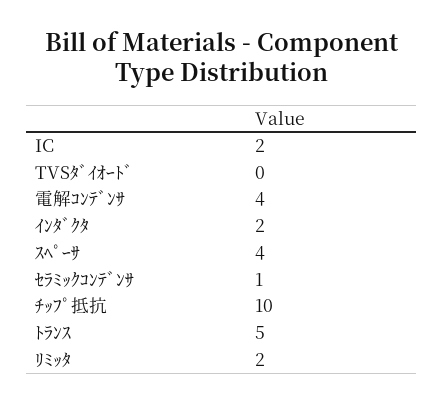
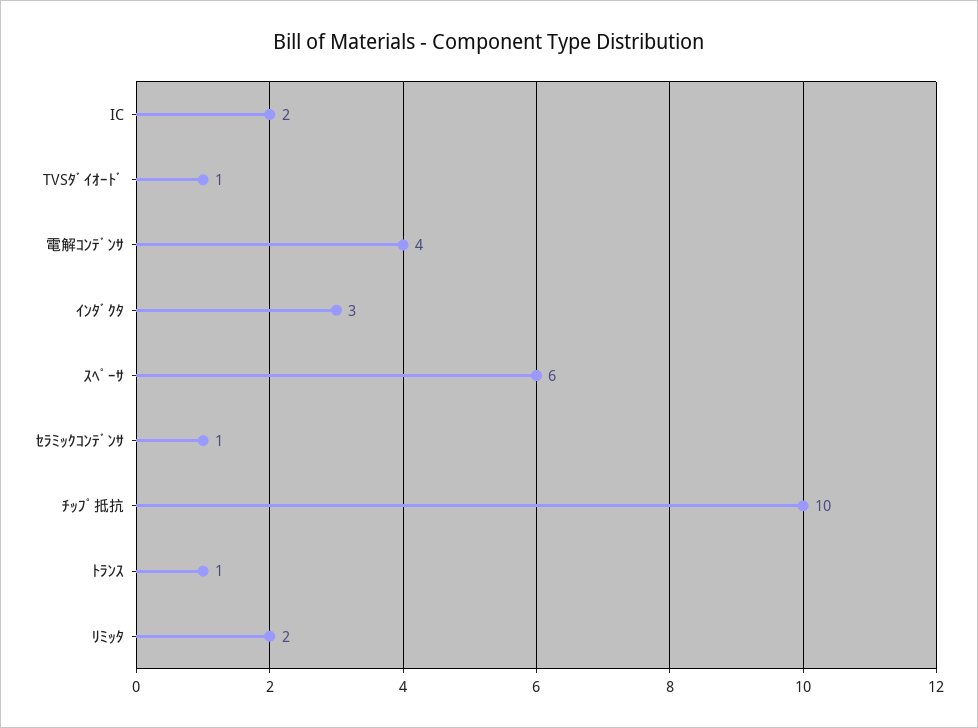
  {
    "IC": 2,
-   "TVSﾀﾞｲｵｰﾄﾞ": 0,
+   "TVSﾀﾞｲｵｰﾄﾞ": 1,
    "電解ｺﾝﾃﾞﾝｻ": 4,
-   "ｲﾝﾀﾞｸﾀ": 2,
+   "ｲﾝﾀﾞｸﾀ": 3,
-   "ｽﾍﾟｰｻ": 4,
+   "ｽﾍﾟｰｻ": 6,
    "ｾﾗﾐｯｸｺﾝﾃﾞﾝｻ": 1,
    "ﾁｯﾌﾟ抵抗": 10,
-   "ﾄﾗﾝｽ": 5,
+   "ﾄﾗﾝｽ": 1,
    "ﾘﾐｯﾀ": 2
  }

